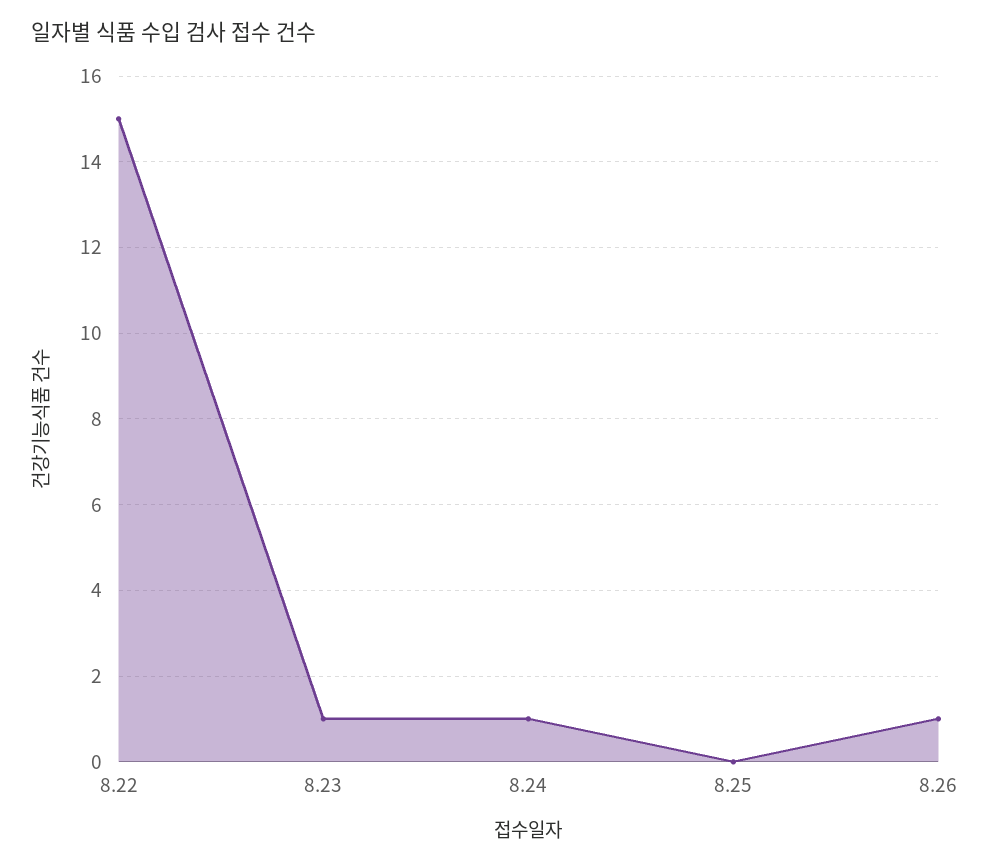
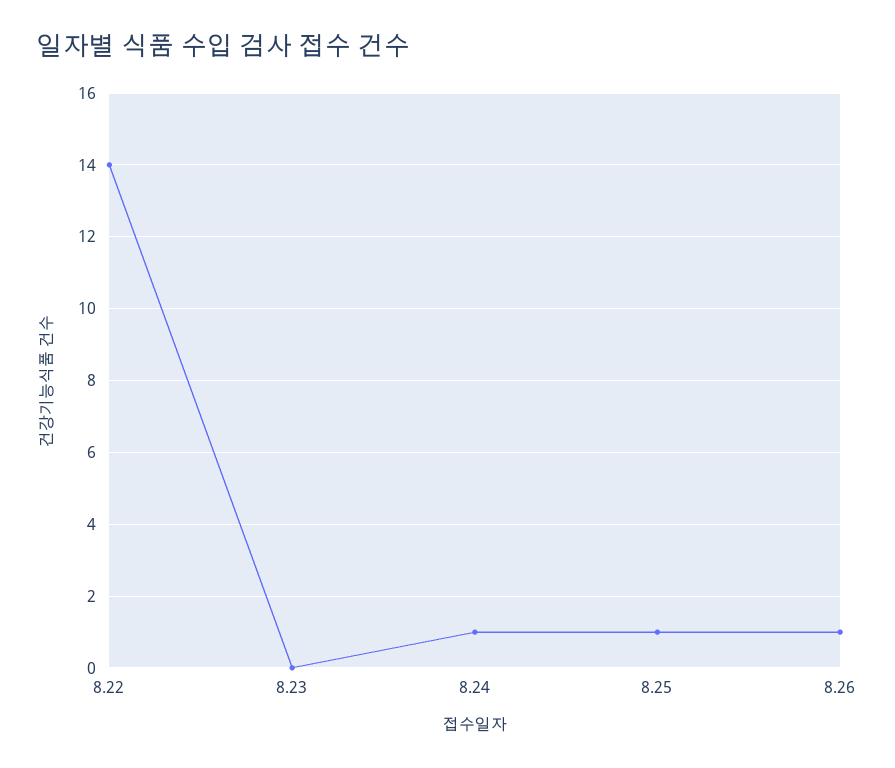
  {
-   "8.22": 15,
+   "8.22": 14,
-   "8.23": 1,
+   "8.23": 0,
    "8.24": 1,
-   "8.25": 0,
+   "8.25": 1,
    "8.26": 1
  }

